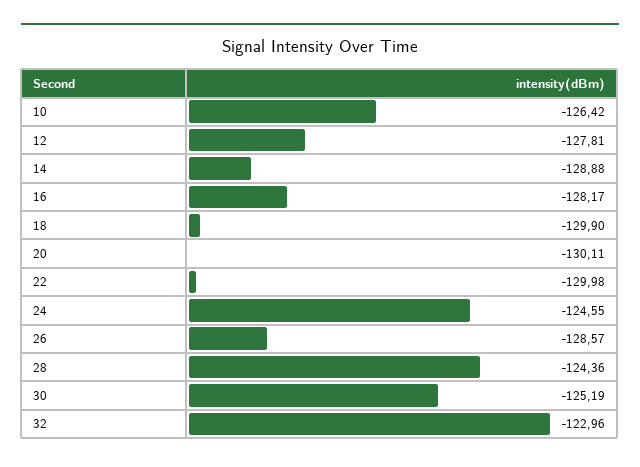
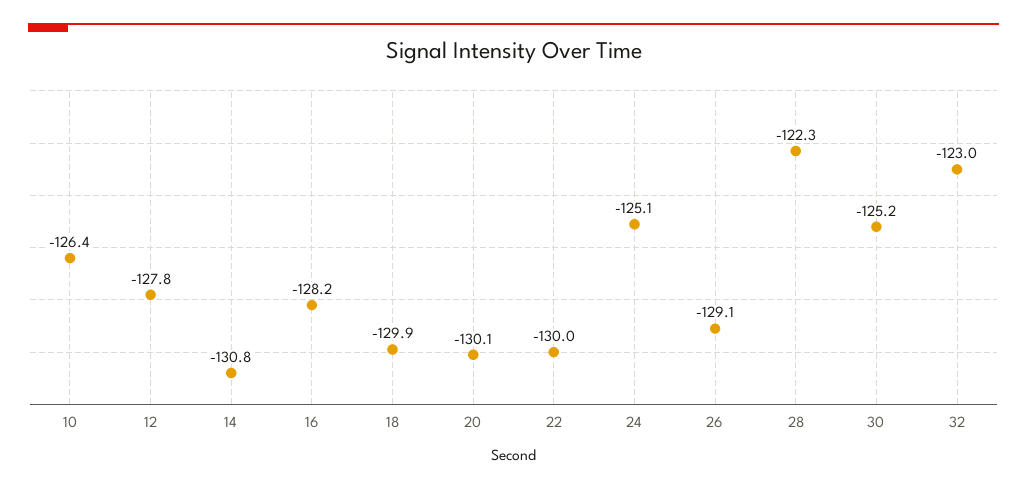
  {
    "10": -126.42,
    "12": -127.81,
-   "14": -128.88,
+   "14": -130.8,
    "16": -128.17,
    "18": -129.9,
    "20": -130.11,
    "22": -129.98,
-   "24": -124.55,
+   "24": -125.1,
-   "26": -128.57,
+   "26": -129.1,
-   "28": -124.36,
+   "28": -122.3,
    "30": -125.19,
    "32": -122.96
  }

